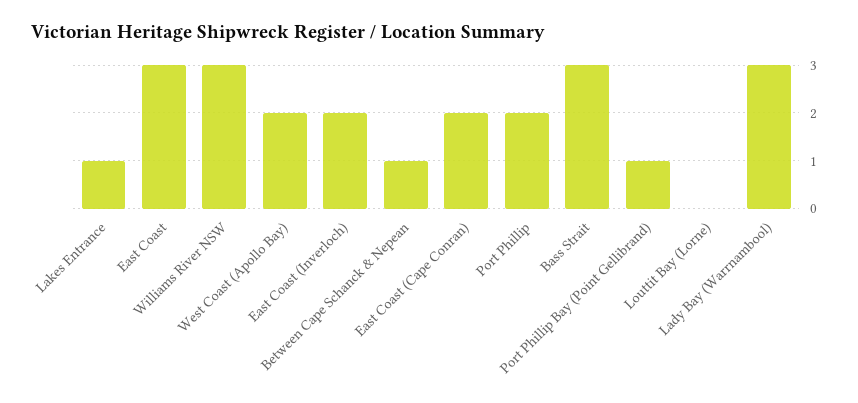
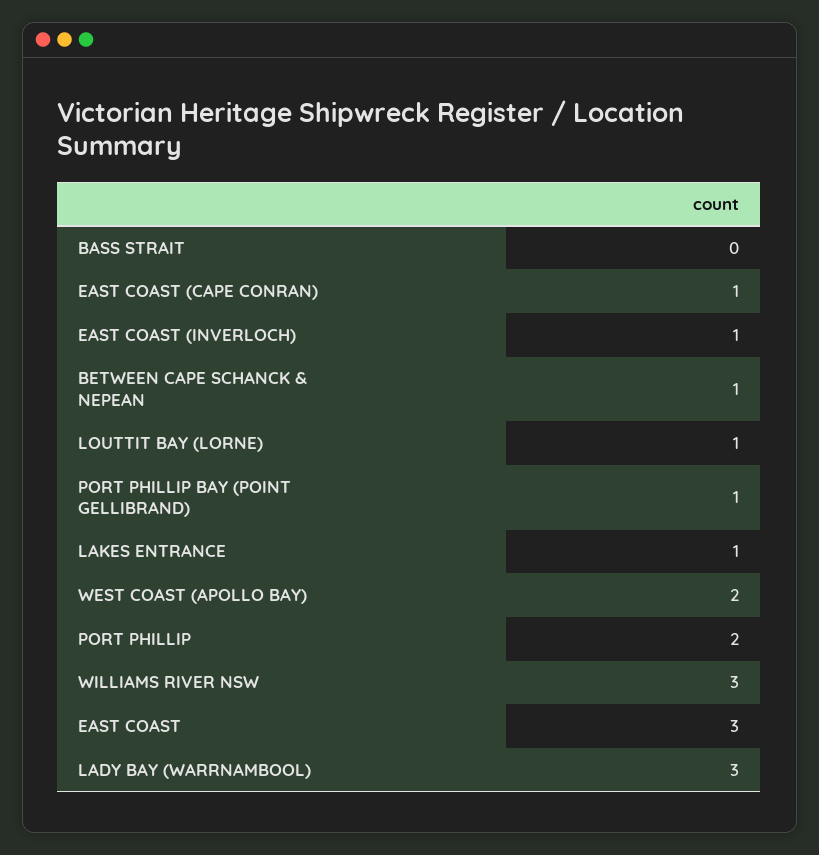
  {
    "Lakes Entrance": 1,
    "East Coast": 3,
    "Williams River NSW": 3,
    "West Coast (Apollo Bay)": 2,
-   "East Coast (Inverloch)": 2,
+   "East Coast (Inverloch)": 1,
    "Between Cape Schanck & Nepean": 1,
-   "East Coast (Cape Conran)": 2,
+   "East Coast (Cape Conran)": 1,
    "Port Phillip": 2,
-   "Bass Strait": 3,
+   "Bass Strait": 0,
    "Port Phillip Bay (Point Gellibrand)": 1,
-   "Louttit Bay (Lorne)": 0,
+   "Louttit Bay (Lorne)": 1,
    "Lady Bay (Warrnambool)": 3
  }

